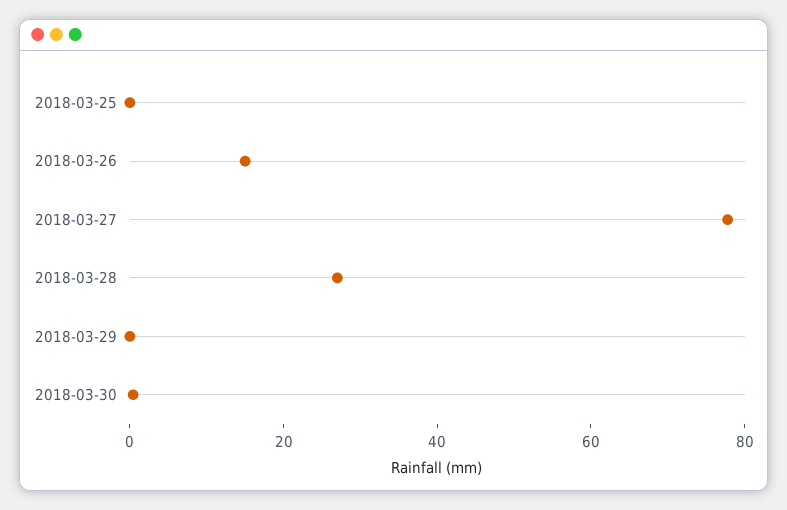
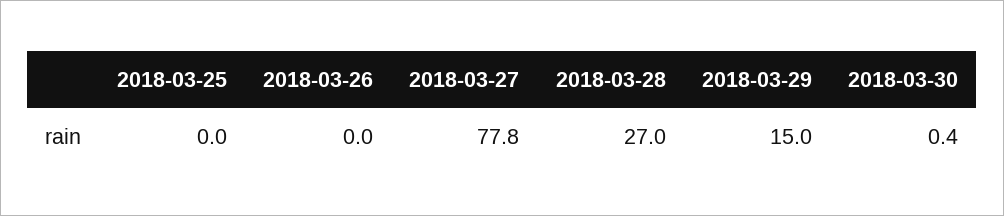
  {
    "2018-03-25": 0,
-   "2018-03-26": 15,
+   "2018-03-26": 0,
    "2018-03-27": 77.8,
    "2018-03-28": 27,
-   "2018-03-29": 0,
+   "2018-03-29": 15,
    "2018-03-30": 0.4
  }

